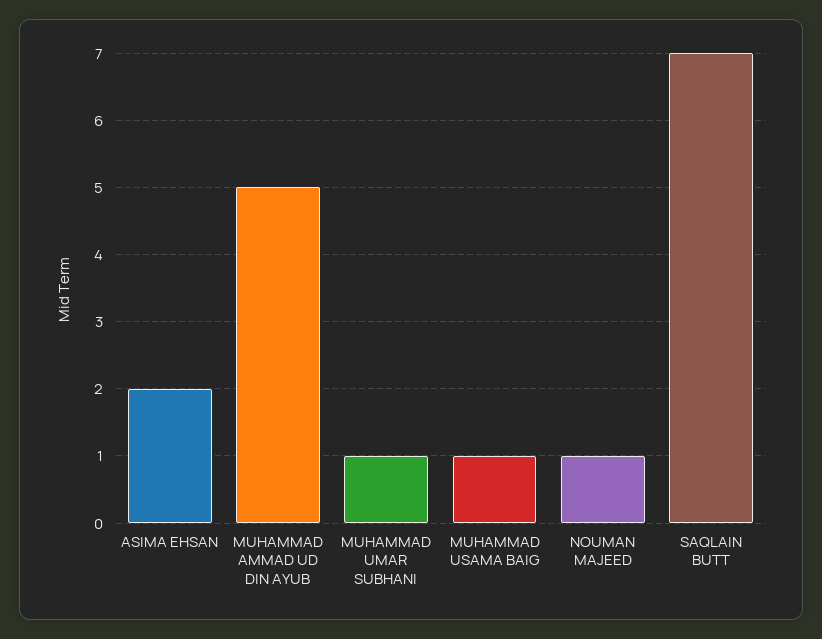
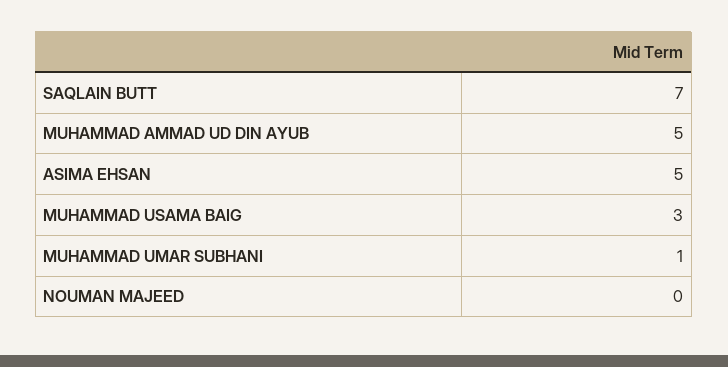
  {
-   "ASIMA EHSAN": 2,
+   "ASIMA EHSAN": 5,
    "MUHAMMAD AMMAD UD DIN AYUB": 5,
    "MUHAMMAD UMAR SUBHANI": 1,
-   "MUHAMMAD USAMA BAIG": 1,
+   "MUHAMMAD USAMA BAIG": 3,
-   "NOUMAN MAJEED": 1,
+   "NOUMAN MAJEED": 0,
    "SAQLAIN BUTT": 7
  }

